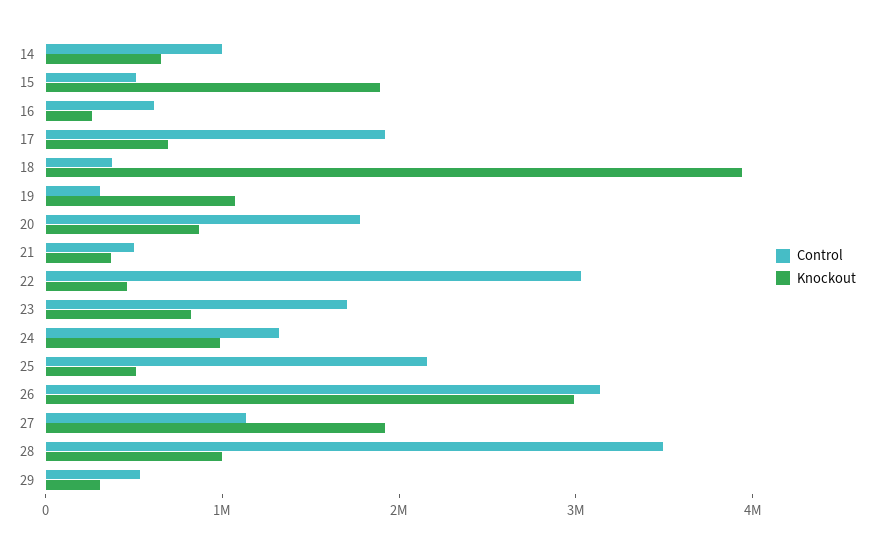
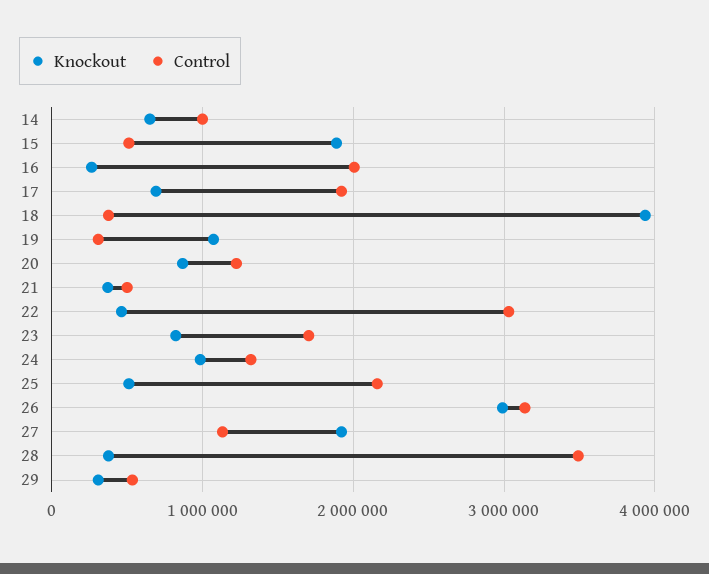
  {
    "Control": {
      "14": 1000000,
      "15": 500000,
-     "16": 600000,
+     "16": 2000000,
      "17": 1900000,
      "18": 400000,
      "19": 300000,
-     "20": 1800000,
+     "20": 1200000,
      "21": 500000,
      "22": 3000000,
      "23": 1700000,
      "24": 1300000,
      "25": 2200000,
      "26": 3100000,
      "27": 1100000,
      "28": 3500000,
      "29": 500000
    },
    "Knockout": {
      "14": 700000,
      "15": 1900000,
      "16": 300000,
      "17": 700000,
      "18": 3900000,
      "19": 1100000,
      "20": 900000,
      "21": 400000,
      "22": 500000,
      "23": 800000,
      "24": 1000000,
      "25": 500000,
      "26": 3000000,
      "27": 1900000,
-     "28": 1000000,
+     "28": 400000,
      "29": 300000
    }
  }

